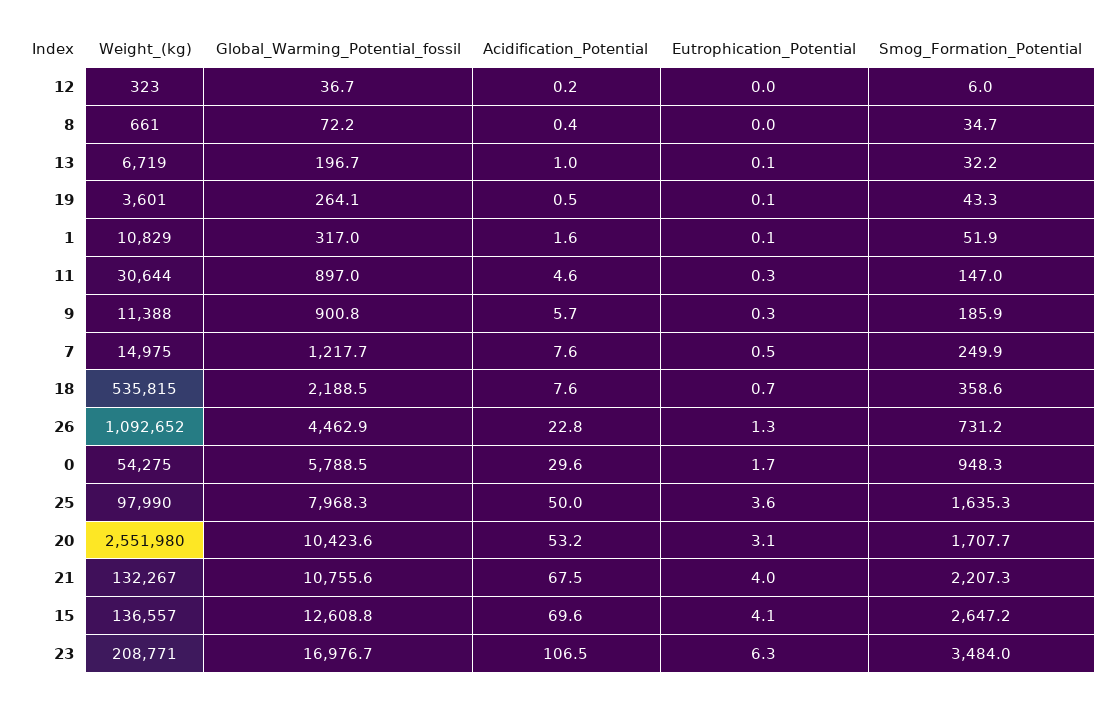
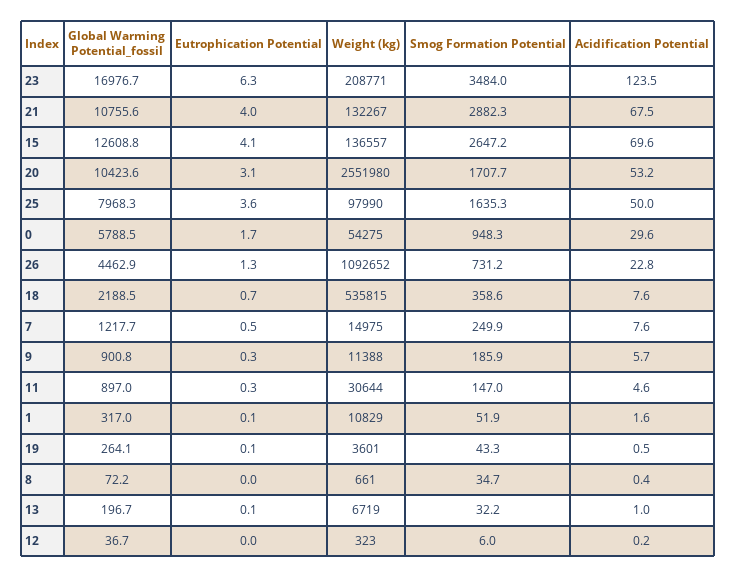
  {
    "Weight_(kg)": {
      "12": 323,
      "8": 661,
      "13": 6719,
      "19": 3601,
      "1": 10829,
      "11": 30644,
      "9": 11388,
      "7": 14975,
      "18": 535815,
      "26": 1092652,
      "0": 54275,
      "25": 97990,
      "20": 2551980,
      "21": 132267,
      "15": 136557,
      "23": 208771
    },
    "Global_Warming_Potential_fossil": {
      "12": 36.7,
      "8": 72.2,
      "13": 196.7,
      "19": 264.1,
      "1": 317,
      "11": 897,
      "9": 900.8,
      "7": 1217.7,
      "18": 2188.5,
      "26": 4462.9,
      "0": 5788.5,
      "25": 7968.3,
      "20": 10423.6,
      "21": 10755.6,
      "15": 12608.8,
      "23": 16976.7
    },
    "Acidification_Potential": {
      "12": 0.2,
      "8": 0.4,
      "13": 1,
      "19": 0.5,
      "1": 1.6,
      "11": 4.6,
      "9": 5.7,
      "7": 7.6,
      "18": 7.6,
      "26": 22.8,
      "0": 29.6,
      "25": 50,
      "20": 53.2,
      "21": 67.5,
      "15": 69.6,
-     "23": 106.5
+     "23": 123.5
    },
    "Eutrophication_Potential": {
      "12": 0,
      "8": 0,
      "13": 0.1,
      "19": 0.1,
      "1": 0.1,
      "11": 0.3,
      "9": 0.3,
      "7": 0.5,
      "18": 0.7,
      "26": 1.3,
      "0": 1.7,
      "25": 3.6,
      "20": 3.1,
      "21": 4,
      "15": 4.1,
      "23": 6.3
    },
    "Smog_Formation_Potential": {
      "12": 6,
      "8": 34.7,
      "13": 32.2,
      "19": 43.3,
      "1": 51.9,
      "11": 147,
      "9": 185.9,
      "7": 249.9,
      "18": 358.6,
      "26": 731.2,
      "0": 948.3,
      "25": 1635.3,
      "20": 1707.7,
-     "21": 2207.3,
+     "21": 2882.3,
      "15": 2647.2,
      "23": 3484
    }
  }

